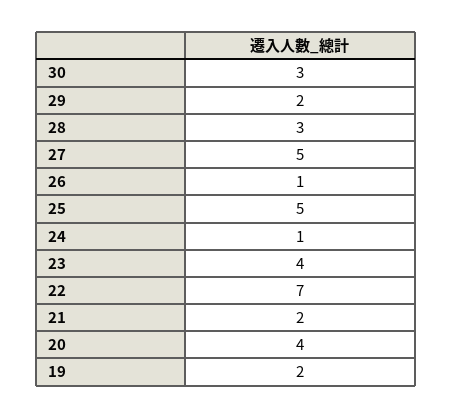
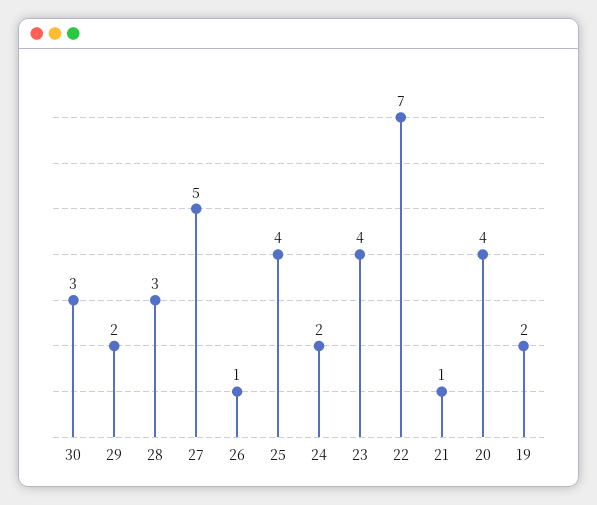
  {
    "30": 3,
    "29": 2,
    "28": 3,
    "27": 5,
    "26": 1,
-   "25": 5,
+   "25": 4,
-   "24": 1,
+   "24": 2,
    "23": 4,
    "22": 7,
-   "21": 2,
+   "21": 1,
    "20": 4,
    "19": 2
  }

